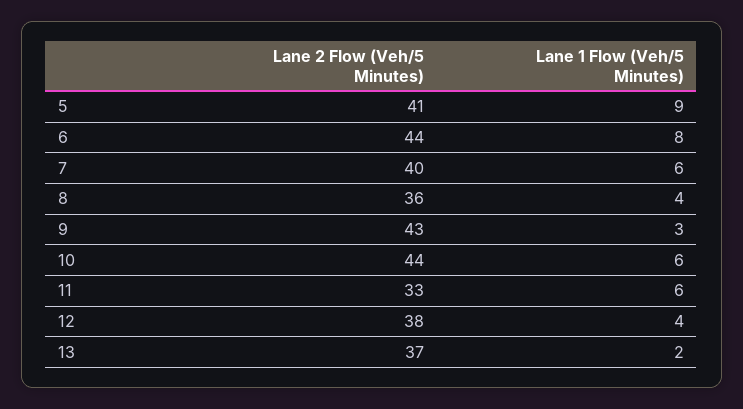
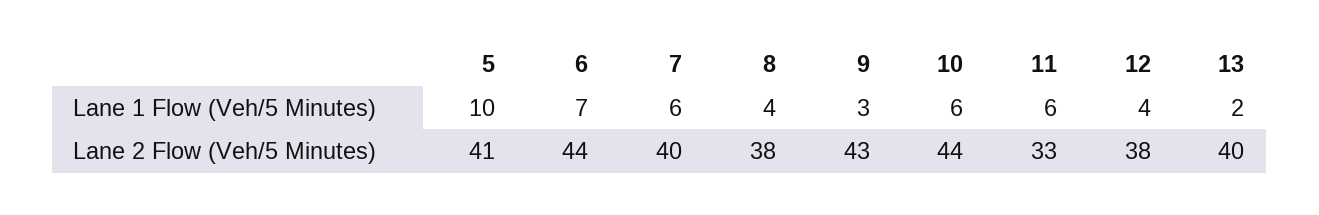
  {
    "Lane 2 Flow (Veh/5 Minutes)": {
      "5": 41,
      "6": 44,
      "7": 40,
-     "8": 36,
+     "8": 38,
      "9": 43,
      "10": 44,
      "11": 33,
      "12": 38,
-     "13": 37
+     "13": 40
    },
    "Lane 1 Flow (Veh/5 Minutes)": {
-     "5": 9,
+     "5": 10,
-     "6": 8,
+     "6": 7,
      "7": 6,
      "8": 4,
      "9": 3,
      "10": 6,
      "11": 6,
      "12": 4,
      "13": 2
    }
  }

